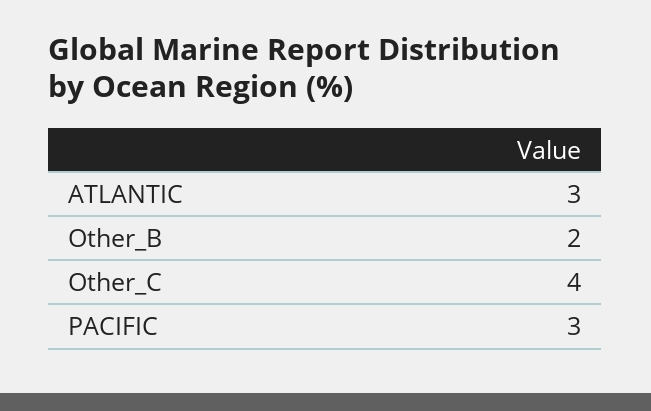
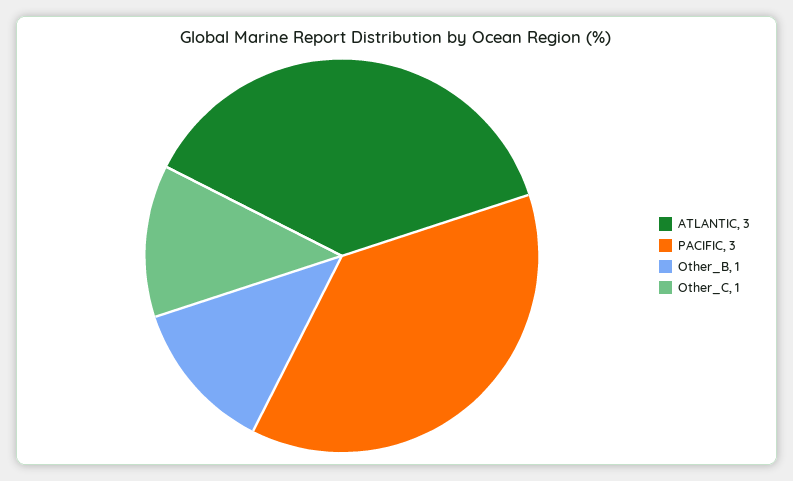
  {
    "ATLANTIC": 3,
-   "Other_B": 2,
+   "Other_B": 1,
-   "Other_C": 4,
+   "Other_C": 1,
    "PACIFIC": 3
  }

